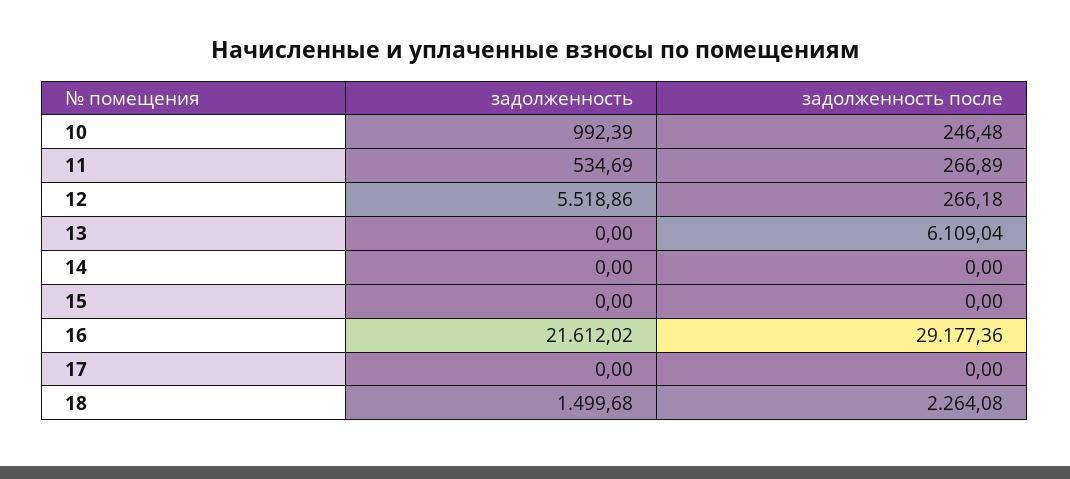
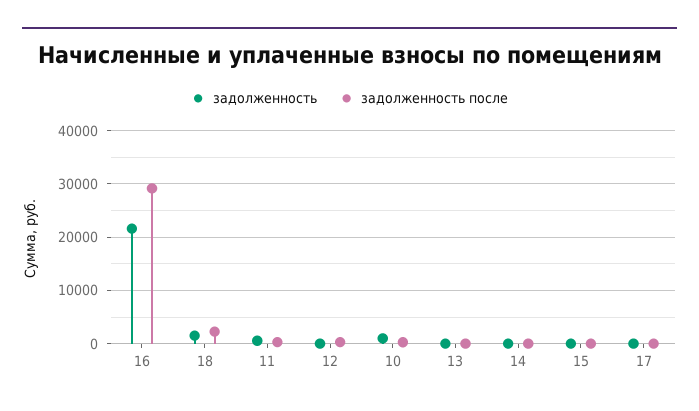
  {
    "задолженность": {
      "10": 992.39,
      "11": 534.69,
-     "12": 5518.86,
+     "12": 0,
      "13": 0,
      "14": 0,
      "15": 0,
      "16": 21612.02,
      "17": 0,
      "18": 1499.68
    },
    "задолженность после": {
      "10": 246.48,
      "11": 266.89,
      "12": 266.18,
-     "13": 6109.04,
+     "13": 0,
      "14": 0,
      "15": 0,
      "16": 29177.36,
      "17": 0,
      "18": 2264.08
    }
  }

